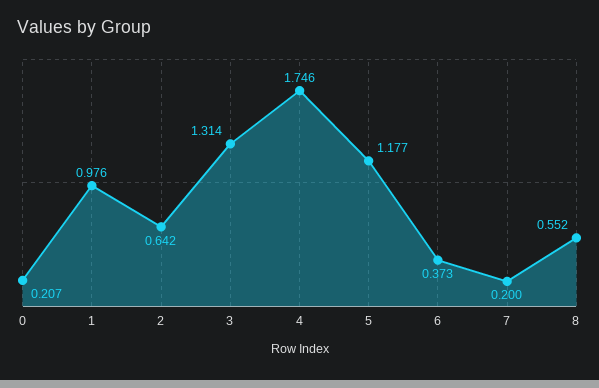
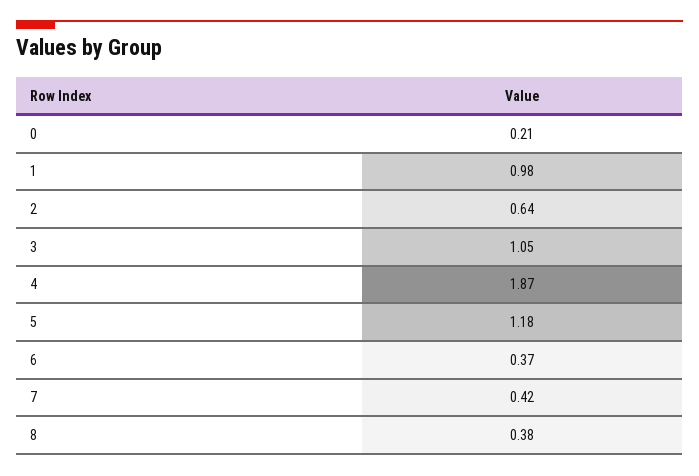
  {
    "0": 0.207,
    "1": 0.976,
    "2": 0.642,
-   "3": 1.314,
+   "3": 1.05,
-   "4": 1.746,
+   "4": 1.87,
    "5": 1.177,
    "6": 0.373,
-   "7": 0.2,
+   "7": 0.42,
-   "8": 0.552
+   "8": 0.38
  }

